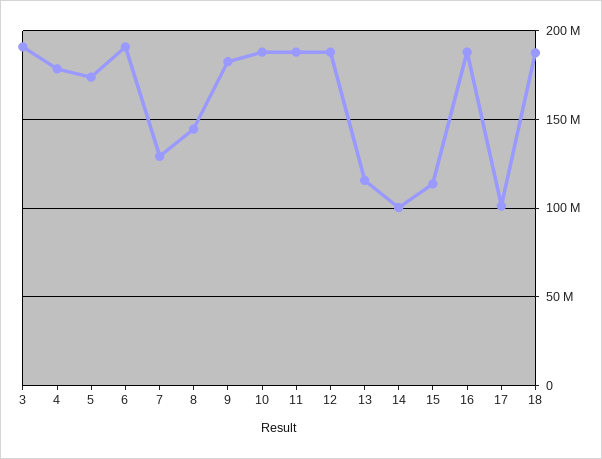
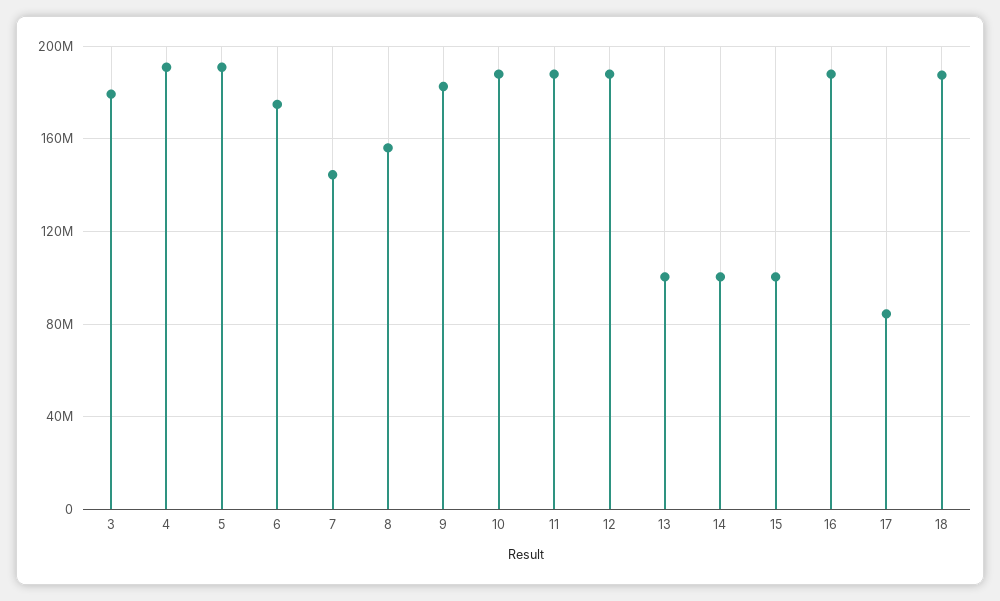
  {
-   "3": 190000000,
+   "3": 180000000,
-   "4": 180000000,
+   "4": 190000000,
-   "5": 175000000,
+   "5": 190000000,
-   "6": 190000000,
+   "6": 175000000,
-   "7": 130000000,
+   "7": 145000000,
-   "8": 145000000,
+   "8": 155000000,
    "9": 185000000,
    "10": 190000000,
    "11": 190000000,
    "12": 190000000,
-   "13": 115000000,
+   "13": 100000000,
    "14": 100000000,
-   "15": 115000000,
+   "15": 100000000,
    "16": 190000000,
-   "17": 100000000,
+   "17": 85000000,
    "18": 190000000
  }

